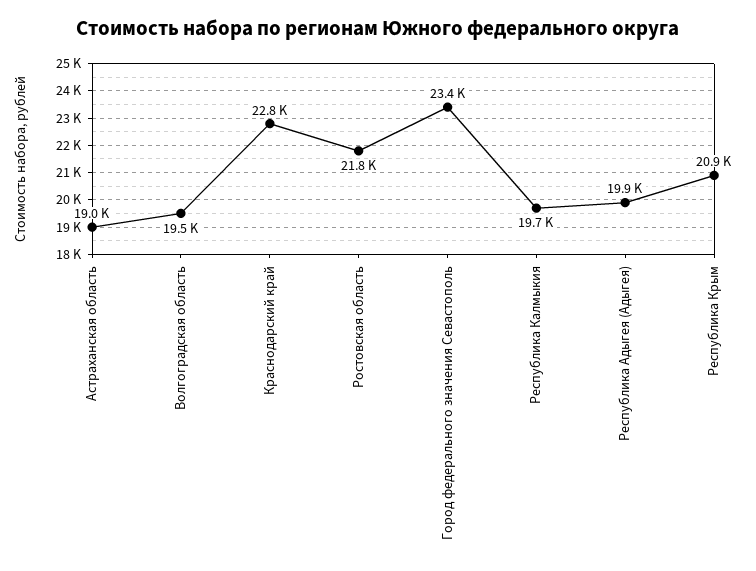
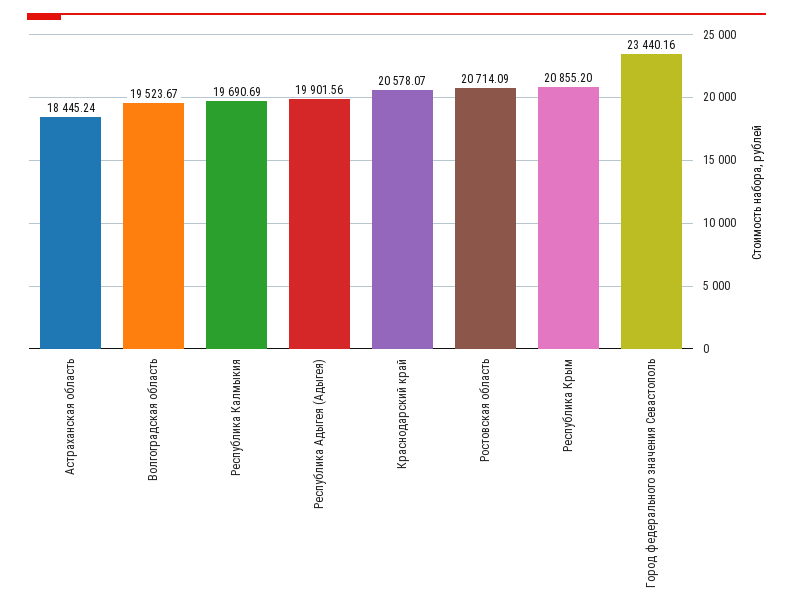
  {
-   "Астраханская область": 19000,
+   "Астраханская область": 18445.24,
    "Волгоградская область": 19523.67,
-   "Краснодарский край": 22800,
+   "Краснодарский край": 20578.07,
-   "Ростовская область": 21800,
+   "Ростовская область": 20714.09,
    "Город федерального значения Севастополь": 23440.16,
    "Республика Калмыкия": 19690.69,
    "Республика Адыгея (Адыгея)": 19901.56,
    "Республика Крым": 20855.2
  }

